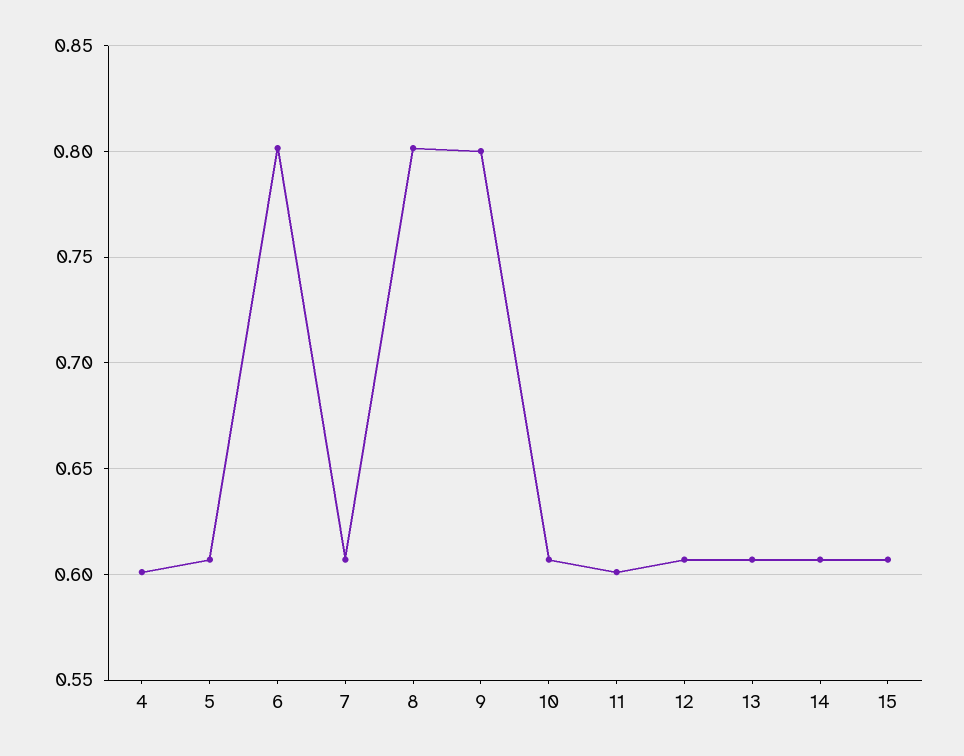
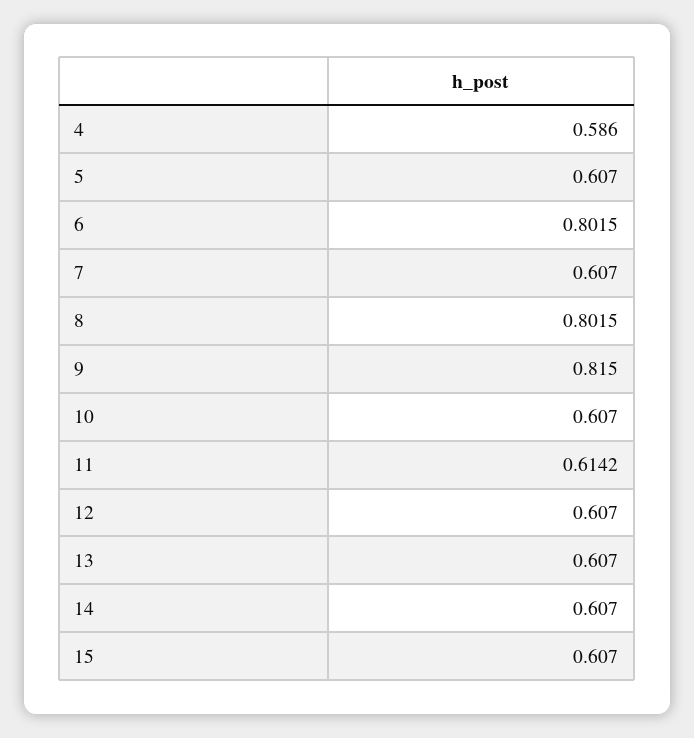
  {
-   "4": 0.6,
+   "4": 0.586,
    "5": 0.607,
    "6": 0.8015,
    "7": 0.607,
    "8": 0.8015,
-   "9": 0.8,
+   "9": 0.815,
    "10": 0.607,
-   "11": 0.6,
+   "11": 0.6142,
    "12": 0.607,
    "13": 0.607,
    "14": 0.607,
    "15": 0.607
  }

